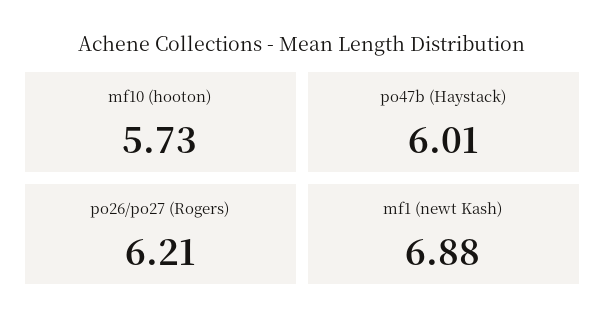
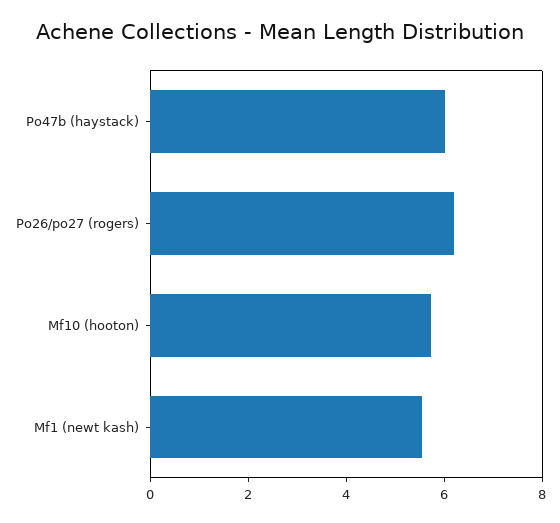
  {
    "mf10 (hooton)": 5.73,
    "po47b (Haystack)": 6.01,
    "po26/po27 (Rogers)": 6.21,
-   "mf1 (newt Kash)": 6.88
+   "mf1 (newt Kash)": 5.5
  }

